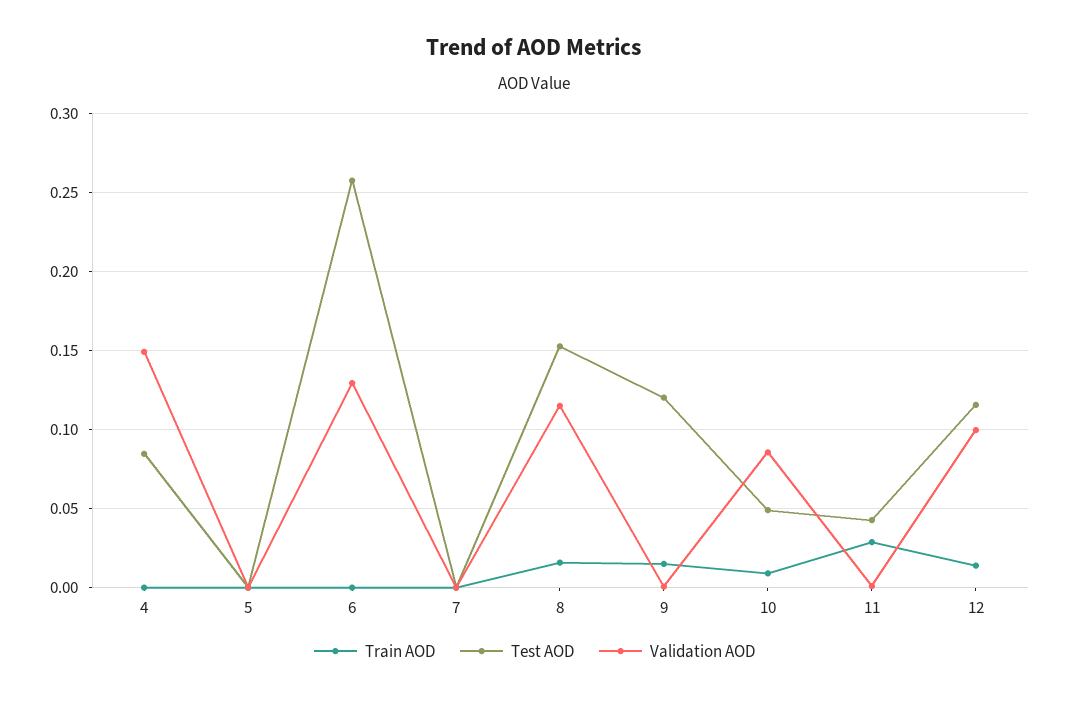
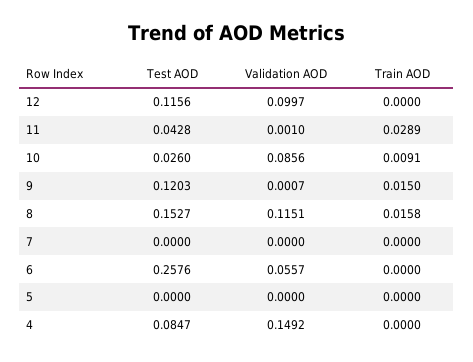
  {
    "Train AOD": {
      "4": 0,
      "5": 0,
      "6": 0,
      "7": 0,
      "8": 0.0158,
      "9": 0.015,
      "10": 0.0091,
      "11": 0.0289,
-     "12": 0.015
+     "12": 0
    },
    "Test AOD": {
      "4": 0.0847,
      "5": 0,
      "6": 0.2576,
      "7": 0,
      "8": 0.1527,
      "9": 0.1203,
-     "10": 0.05,
+     "10": 0.026,
      "11": 0.0428,
      "12": 0.1156
    },
    "Validation AOD": {
      "4": 0.1492,
      "5": 0,
-     "6": 0.13,
+     "6": 0.0557,
      "7": 0,
      "8": 0.1151,
      "9": 0.0007,
      "10": 0.0856,
      "11": 0.001,
      "12": 0.0997
    }
  }

